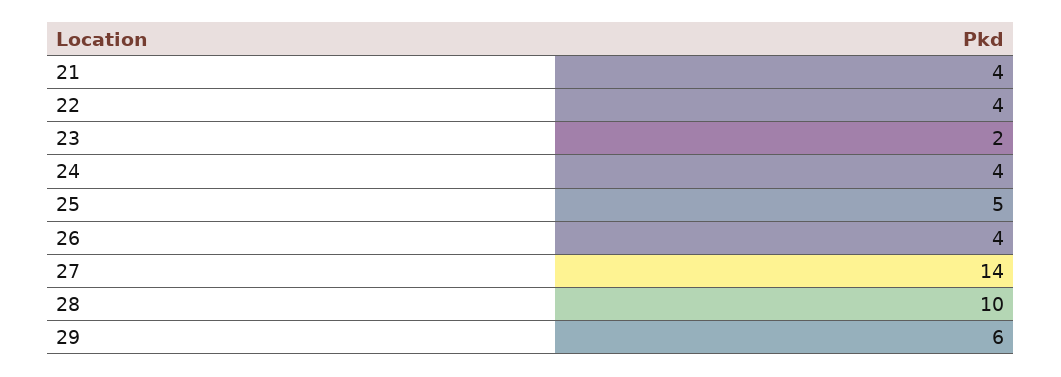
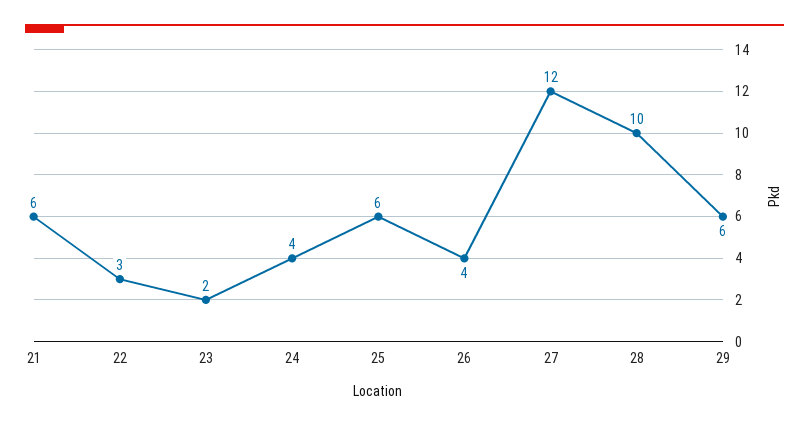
  {
-   "21": 4,
+   "21": 6,
-   "22": 4,
+   "22": 3,
    "23": 2,
    "24": 4,
-   "25": 5,
+   "25": 6,
    "26": 4,
-   "27": 14,
+   "27": 12,
    "28": 10,
    "29": 6
  }

